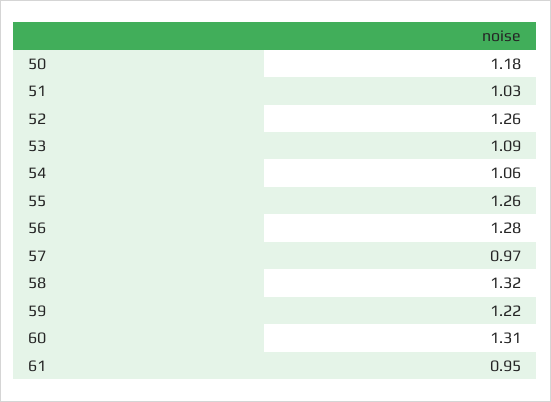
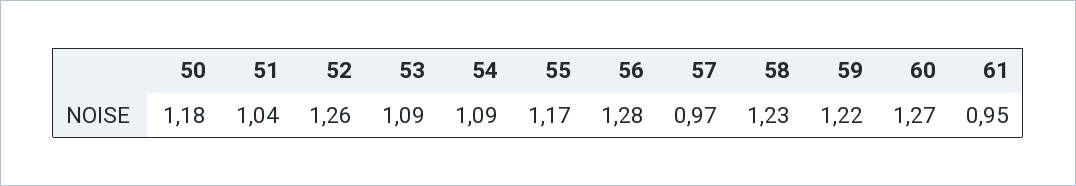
  {
    "50": 1.18,
-   "51": 1.03,
+   "51": 1.04,
    "52": 1.26,
    "53": 1.09,
-   "54": 1.06,
+   "54": 1.09,
-   "55": 1.26,
+   "55": 1.17,
    "56": 1.28,
    "57": 0.97,
-   "58": 1.32,
+   "58": 1.23,
    "59": 1.22,
-   "60": 1.31,
+   "60": 1.27,
    "61": 0.95
  }

